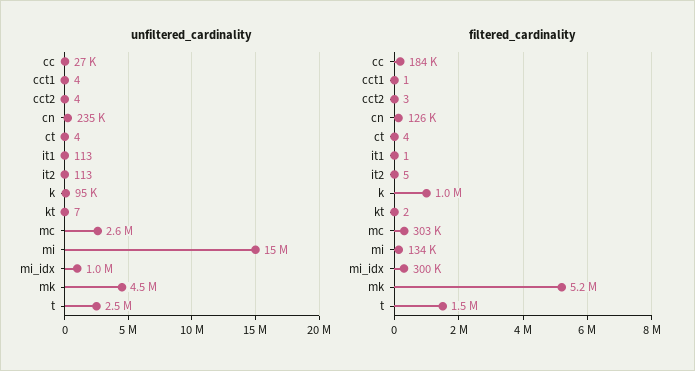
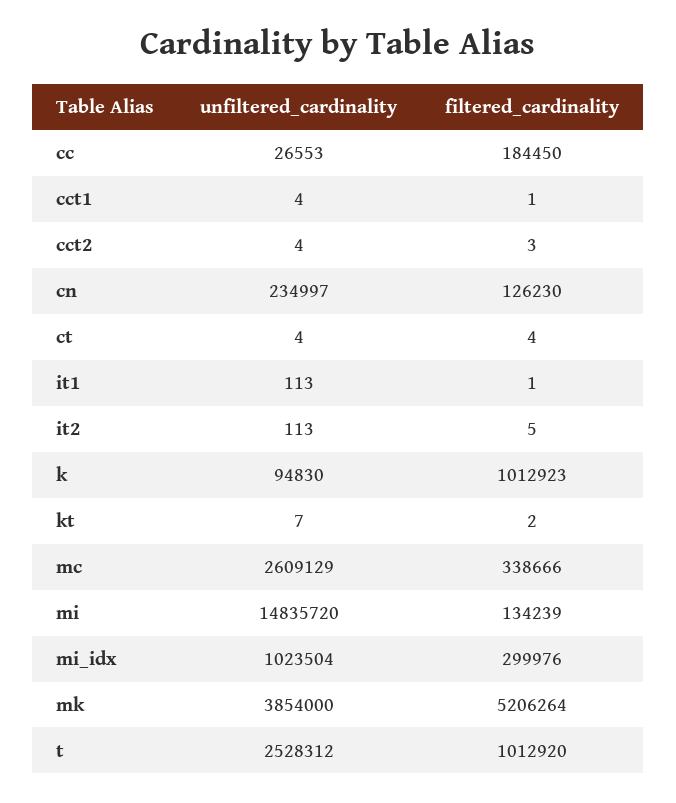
  {
    "unfiltered_cardinality": {
      "cc": 26553,
      "cct1": 4,
      "cct2": 4,
      "cn": 234997,
      "ct": 4,
      "it1": 113,
      "it2": 113,
      "k": 94830,
      "kt": 7,
      "mc": 2609129,
      "mi": 14835720,
      "mi_idx": 1023504,
-     "mk": 4500000,
+     "mk": 3854000,
      "t": 2528312
    },
    "filtered_cardinality": {
      "cc": 184450,
      "cct1": 1,
      "cct2": 3,
      "cn": 126230,
      "ct": 4,
      "it1": 1,
      "it2": 5,
      "k": 1012923,
      "kt": 2,
-     "mc": 303000,
+     "mc": 338666,
      "mi": 134239,
      "mi_idx": 299976,
      "mk": 5206264,
-     "t": 1500000
+     "t": 1012920
    }
  }

